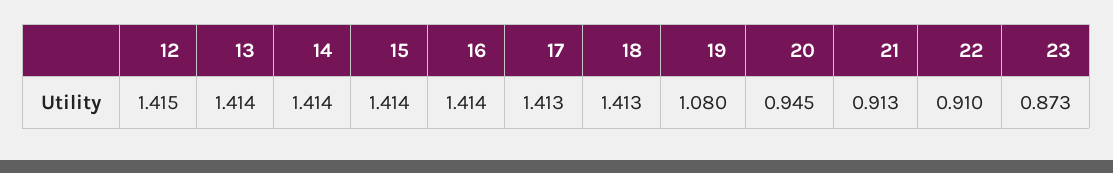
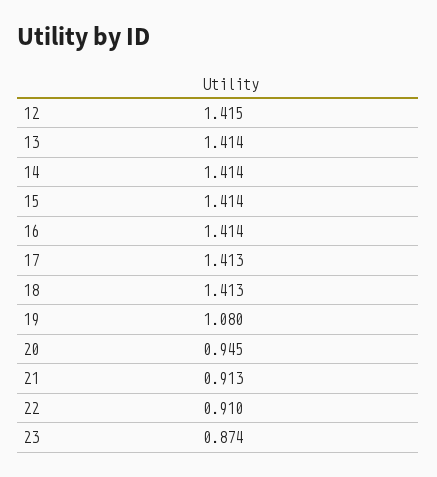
  {
    "12": 1.415,
    "13": 1.414,
    "14": 1.414,
    "15": 1.414,
    "16": 1.414,
    "17": 1.413,
    "18": 1.413,
    "19": 1.08,
    "20": 0.945,
    "21": 0.913,
    "22": 0.91,
-   "23": 0.873
+   "23": 0.874
  }

